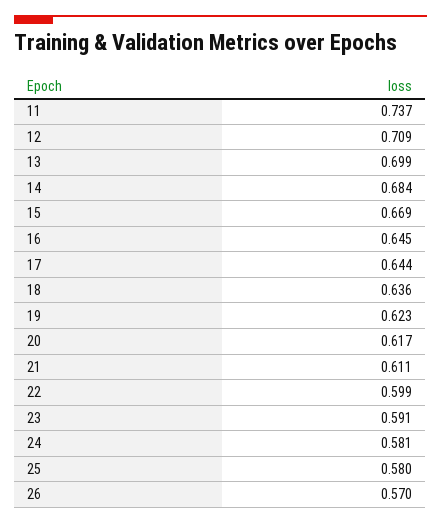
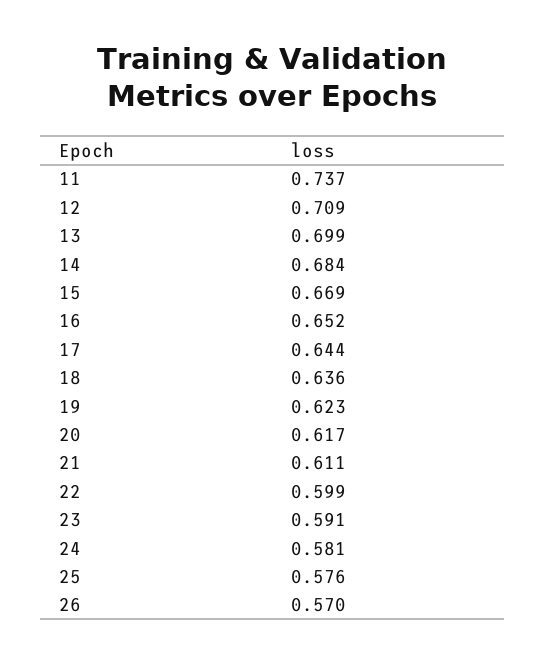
  {
    "11": 0.737,
    "12": 0.709,
    "13": 0.699,
    "14": 0.684,
    "15": 0.669,
-   "16": 0.645,
+   "16": 0.652,
    "17": 0.644,
    "18": 0.636,
    "19": 0.623,
    "20": 0.617,
    "21": 0.611,
    "22": 0.599,
    "23": 0.591,
    "24": 0.581,
-   "25": 0.58,
+   "25": 0.576,
    "26": 0.57
  }

